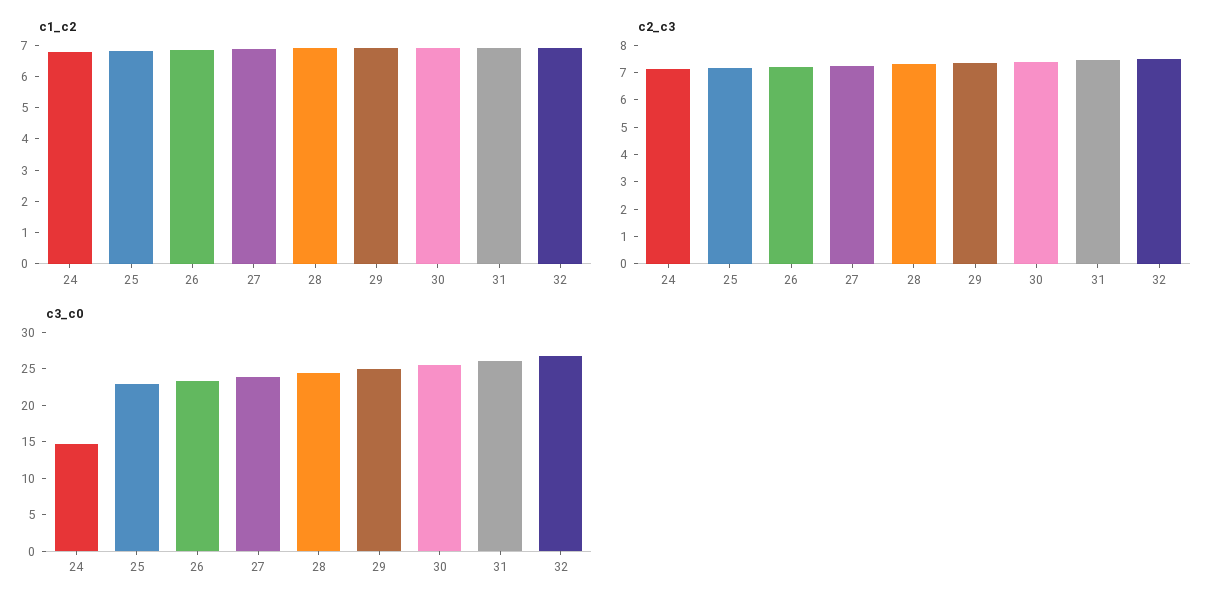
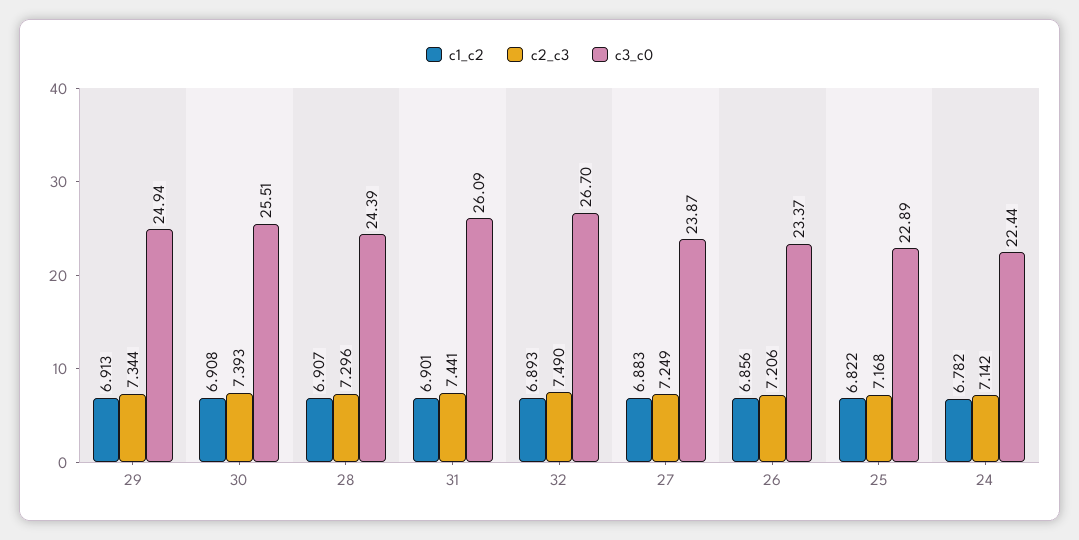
  {
    "c1_c2": {
      "24": 6.782,
      "25": 6.822,
      "26": 6.856,
      "27": 6.883,
      "28": 6.907,
      "29": 6.913,
      "30": 6.908,
      "31": 6.901,
      "32": 6.893
    },
    "c2_c3": {
      "24": 7.142,
      "25": 7.168,
      "26": 7.206,
      "27": 7.249,
      "28": 7.296,
      "29": 7.344,
      "30": 7.393,
      "31": 7.441,
      "32": 7.49
    },
    "c3_c0": {
-     "24": 15,
+     "24": 22.44,
      "25": 22.89,
      "26": 23.37,
      "27": 23.87,
      "28": 24.39,
      "29": 24.94,
      "30": 25.51,
      "31": 26.09,
      "32": 26.7
    }
  }

